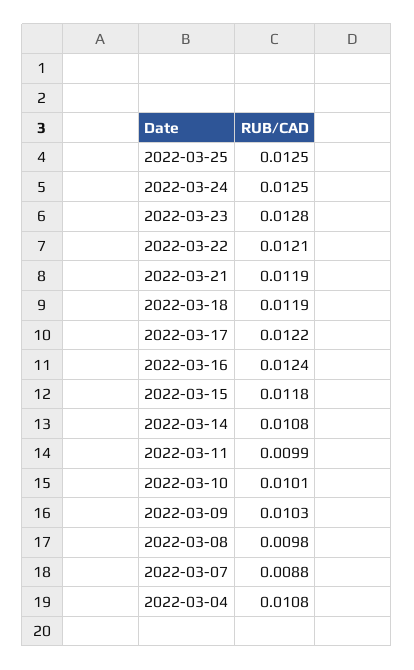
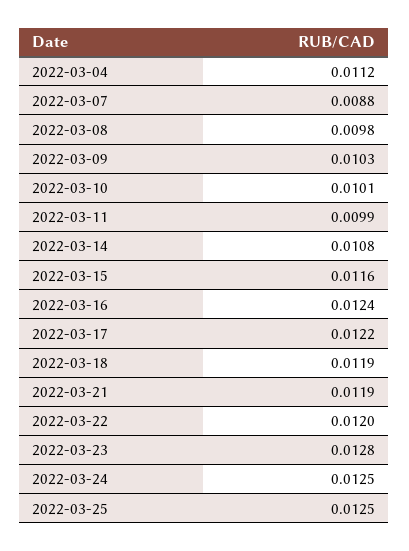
  {
    "2022-03-25": 0.0125,
    "2022-03-24": 0.0125,
    "2022-03-23": 0.0128,
-   "2022-03-22": 0.0121,
+   "2022-03-22": 0.012,
    "2022-03-21": 0.0119,
    "2022-03-18": 0.0119,
    "2022-03-17": 0.0122,
    "2022-03-16": 0.0124,
-   "2022-03-15": 0.0118,
+   "2022-03-15": 0.0116,
    "2022-03-14": 0.0108,
    "2022-03-11": 0.0099,
    "2022-03-10": 0.0101,
    "2022-03-09": 0.0103,
    "2022-03-08": 0.0098,
    "2022-03-07": 0.0088,
-   "2022-03-04": 0.0108
+   "2022-03-04": 0.0112
  }

